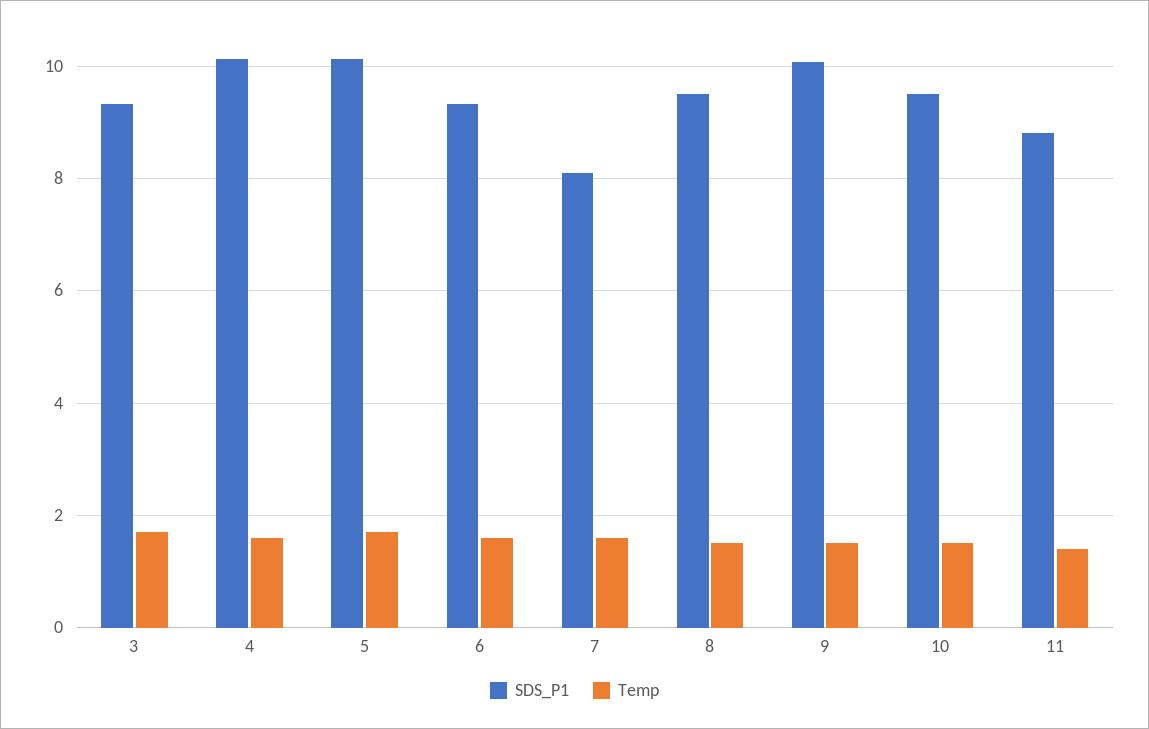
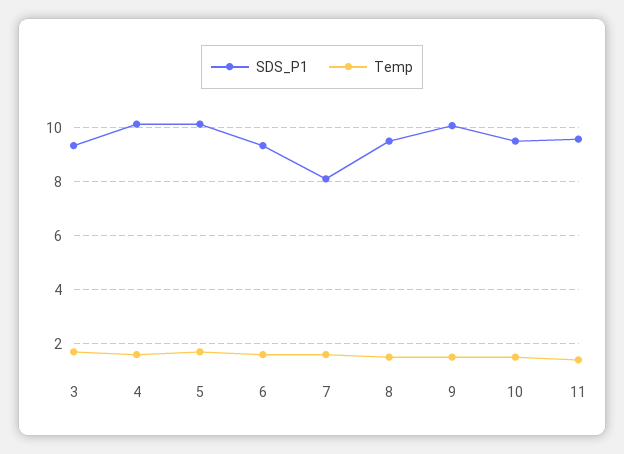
  {
    "SDS_P1": {
      "3": 9.4,
      "4": 10.2,
      "5": 10.2,
      "6": 9.4,
      "7": 8.2,
      "8": 9.6,
      "9": 10,
      "10": 9.6,
-     "11": 8.8
+     "11": 9.5
    },
    "Temp": {
      "3": 1.8,
      "4": 1.6,
      "5": 1.8,
      "6": 1.6,
      "7": 1.6,
      "8": 1.6,
      "9": 1.6,
      "10": 1.6,
      "11": 1.4
    }
  }

